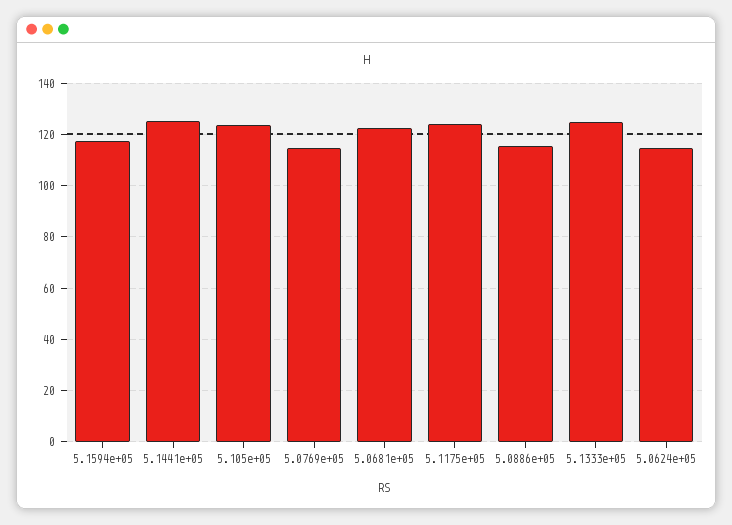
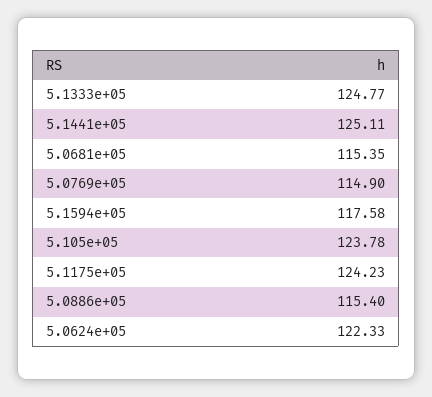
  {
    "5.1594e+05": 117.58,
    "5.1441e+05": 125.11,
    "5.105e+05": 123.78,
    "5.0769e+05": 114.9,
-   "5.0681e+05": 122.5,
+   "5.0681e+05": 115.35,
    "5.1175e+05": 124.23,
    "5.0886e+05": 115.4,
    "5.1333e+05": 124.77,
-   "5.0624e+05": 115
+   "5.0624e+05": 122.33
  }

